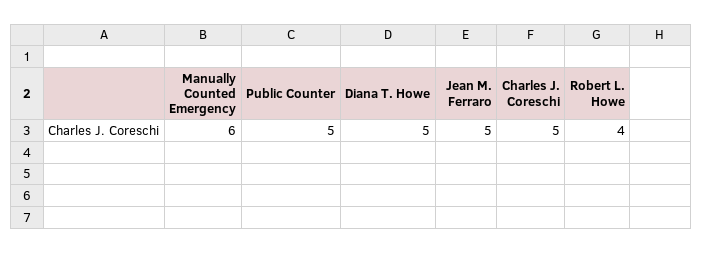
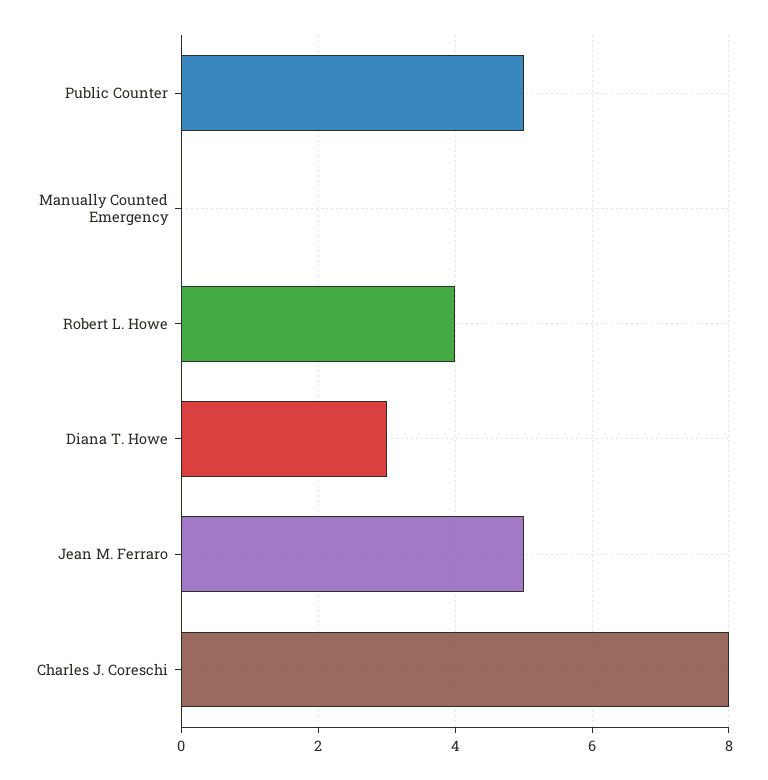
  {
-   "Manually Counted Emergency": 6,
+   "Manually Counted Emergency": 0,
    "Public Counter": 5,
-   "Diana T. Howe": 5,
+   "Diana T. Howe": 3,
    "Jean M. Ferraro": 5,
-   "Charles J. Coreschi": 5,
+   "Charles J. Coreschi": 8,
    "Robert L. Howe": 4
  }

